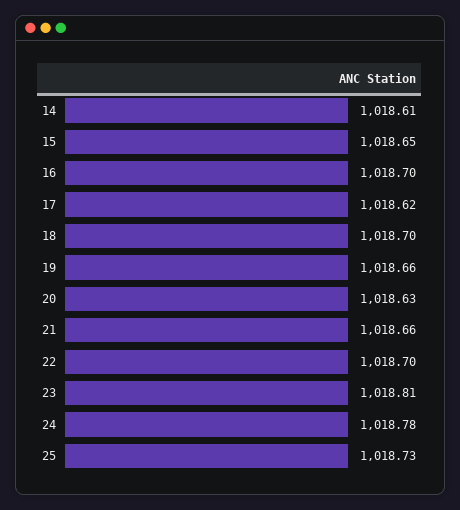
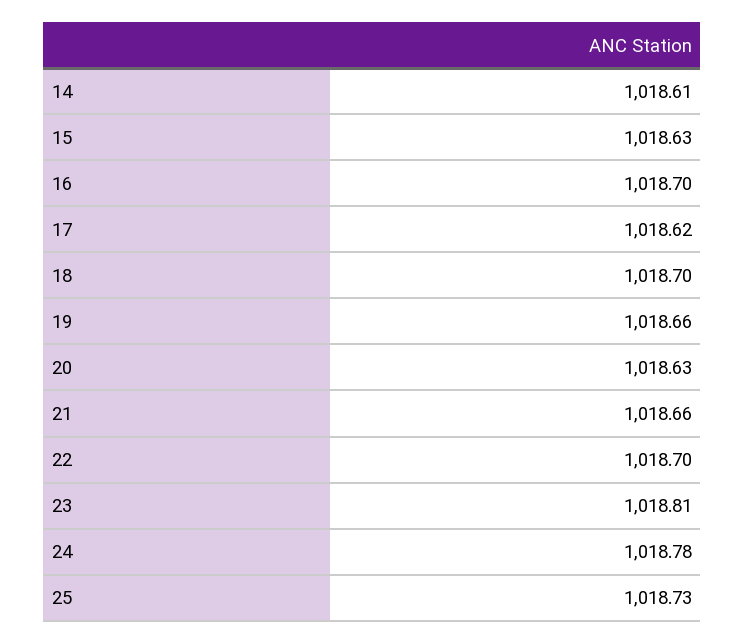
  {
    "14": 1018.61,
-   "15": 1018.65,
+   "15": 1018.63,
    "16": 1018.7,
    "17": 1018.62,
    "18": 1018.7,
    "19": 1018.66,
    "20": 1018.63,
    "21": 1018.66,
    "22": 1018.7,
    "23": 1018.81,
    "24": 1018.78,
    "25": 1018.73
  }

